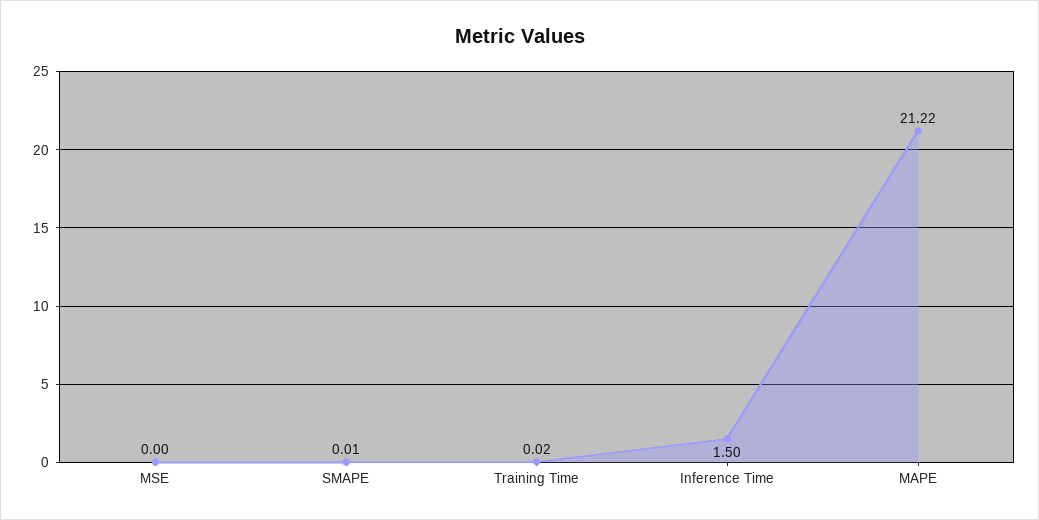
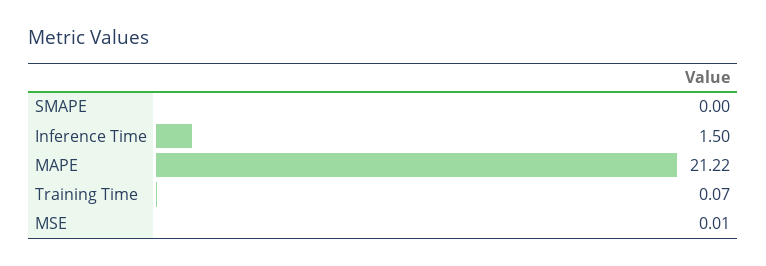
  {
-   "MSE": 0,
+   "MSE": 0.01,
-   "SMAPE": 0.01,
+   "SMAPE": 0,
-   "Training Time": 0.02,
+   "Training Time": 0.07,
    "Inference Time": 1.5,
    "MAPE": 21.22
  }

